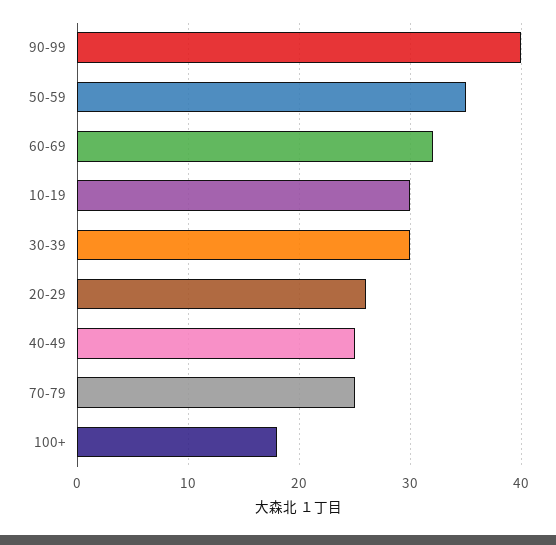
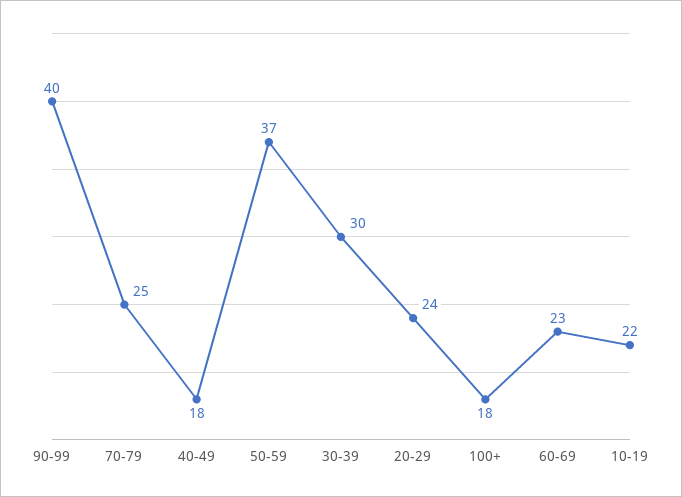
  {
    "90-99": 40,
-   "50-59": 35,
+   "50-59": 37,
-   "60-69": 32,
+   "60-69": 23,
-   "10-19": 30,
+   "10-19": 22,
    "30-39": 30,
-   "20-29": 26,
+   "20-29": 24,
-   "40-49": 25,
+   "40-49": 18,
    "70-79": 25,
    "100+": 18
  }

